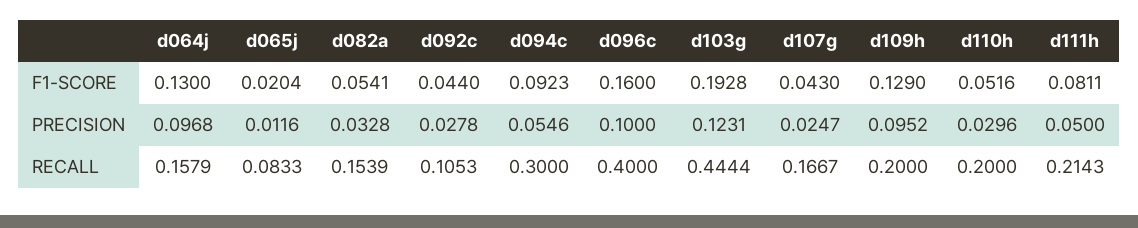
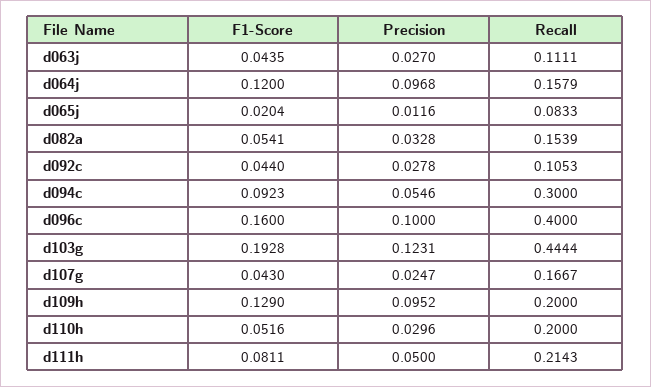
  {
    "d064j": {
-     "F1-SCORE": 0.13,
+     "F1-SCORE": 0.12,
      "PRECISION": 0.0968,
      "RECALL": 0.1579
    },
    "d065j": {
      "F1-SCORE": 0.0204,
      "PRECISION": 0.0116,
      "RECALL": 0.0833
    },
    "d082a": {
      "F1-SCORE": 0.0541,
      "PRECISION": 0.0328,
      "RECALL": 0.1539
    },
    "d092c": {
      "F1-SCORE": 0.044,
      "PRECISION": 0.0278,
      "RECALL": 0.1053
    },
    "d094c": {
      "F1-SCORE": 0.0923,
      "PRECISION": 0.0546,
      "RECALL": 0.3
    },
    "d096c": {
      "F1-SCORE": 0.16,
      "PRECISION": 0.1,
      "RECALL": 0.4
    },
    "d103g": {
      "F1-SCORE": 0.1928,
      "PRECISION": 0.1231,
      "RECALL": 0.4444
    },
    "d107g": {
      "F1-SCORE": 0.043,
      "PRECISION": 0.0247,
      "RECALL": 0.1667
    },
    "d109h": {
      "F1-SCORE": 0.129,
      "PRECISION": 0.0952,
      "RECALL": 0.2
    },
    "d110h": {
      "F1-SCORE": 0.0516,
      "PRECISION": 0.0296,
      "RECALL": 0.2
    },
    "d111h": {
      "F1-SCORE": 0.0811,
      "PRECISION": 0.05,
      "RECALL": 0.2143
-   }
+   },
+   "d063j": {
+     "F1-SCORE": 0.0435,
+     "PRECISION": 0.027,
+     "RECALL": 0.1111
+   }
  }

